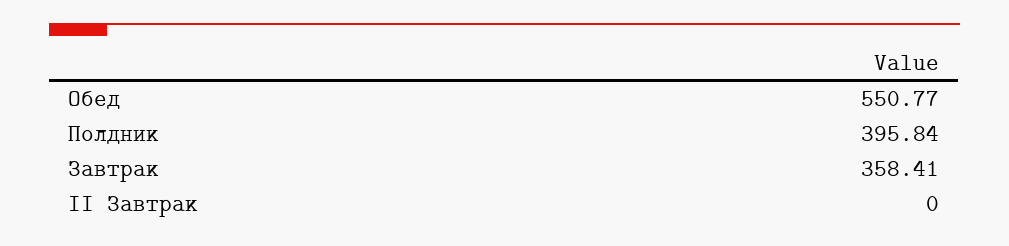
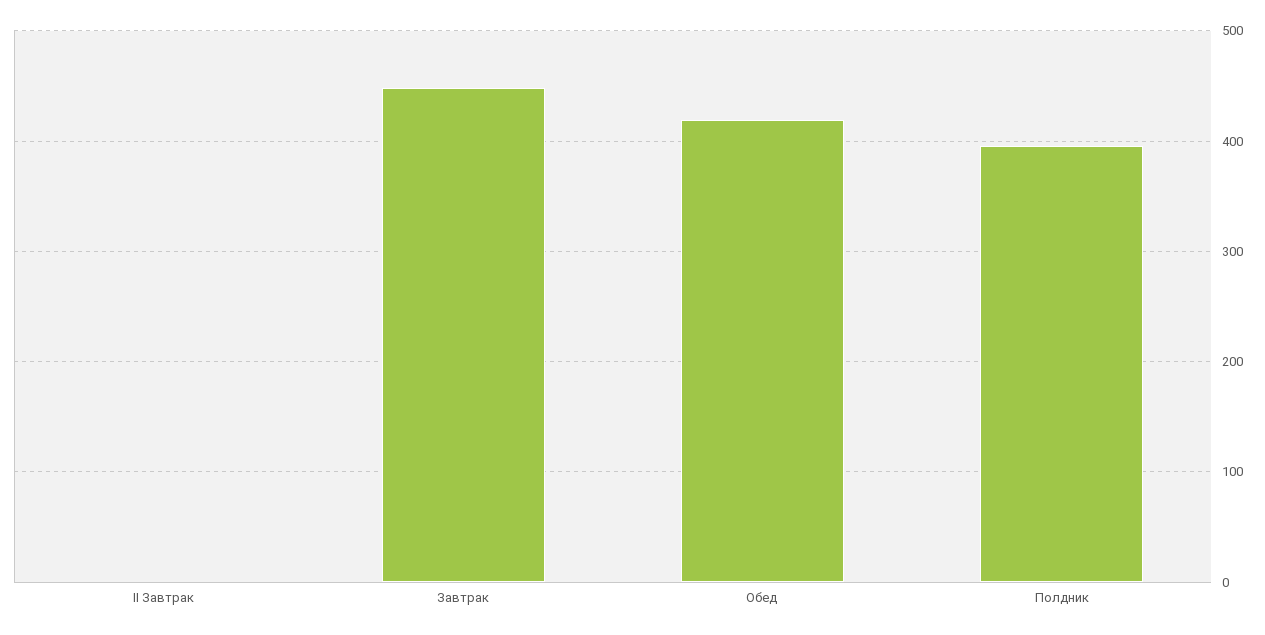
  {
-   "Обед": 550.77,
+   "Обед": 420,
    "Полдник": 395.84,
-   "Завтрак": 358.41,
+   "Завтрак": 450,
    "II Завтрак": 0
  }

